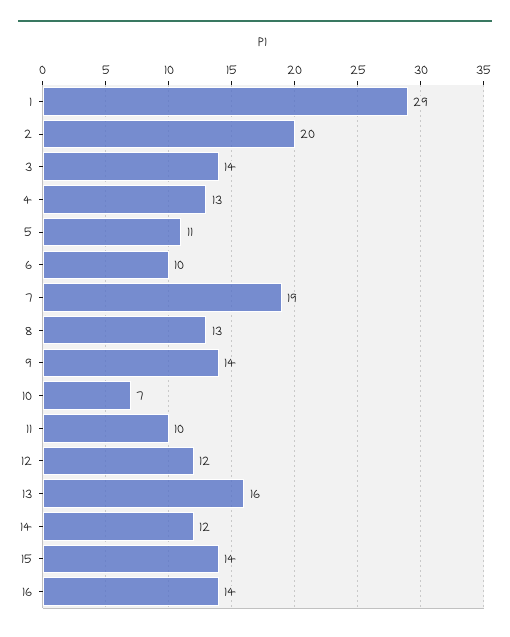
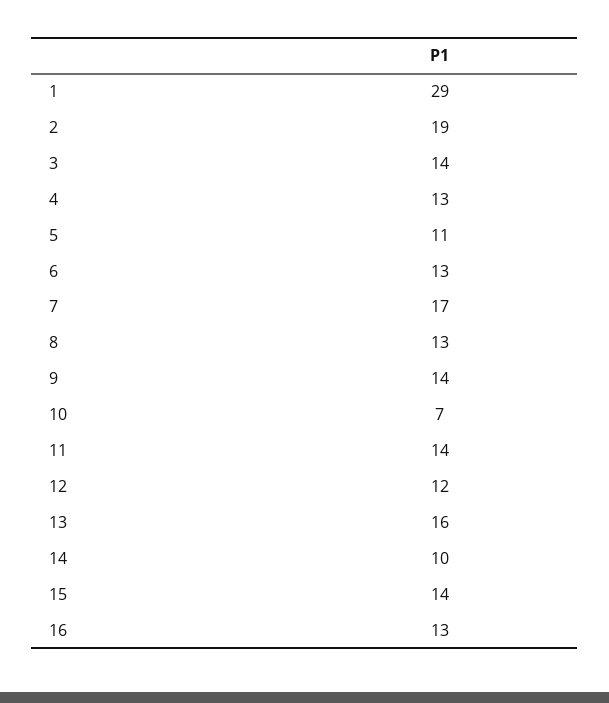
  {
    "1": 29,
-   "2": 20,
+   "2": 19,
    "3": 14,
    "4": 13,
    "5": 11,
-   "6": 10,
+   "6": 13,
-   "7": 19,
+   "7": 17,
    "8": 13,
    "9": 14,
    "10": 7,
-   "11": 10,
+   "11": 14,
    "12": 12,
    "13": 16,
-   "14": 12,
+   "14": 10,
    "15": 14,
-   "16": 14
+   "16": 13
  }

